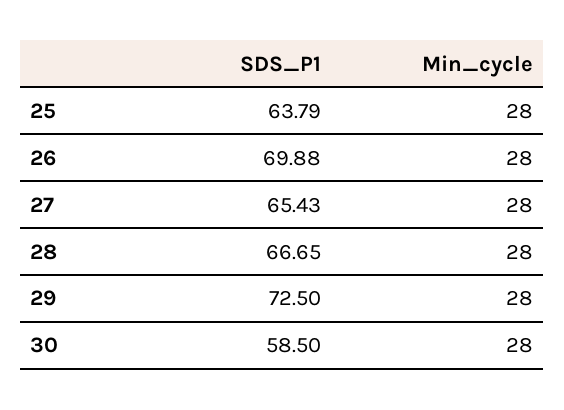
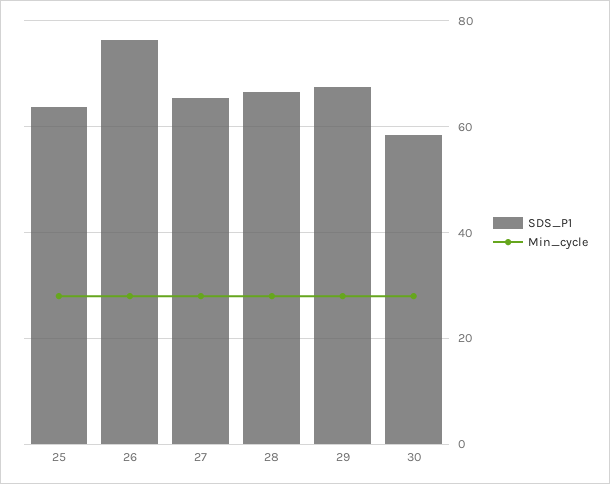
  {
    "SDS_P1": {
      "25": 63.79,
-     "26": 69.88,
+     "26": 76,
      "27": 65.43,
      "28": 66.65,
-     "29": 72.5,
+     "29": 68,
      "30": 58.5
    },
    "Min_cycle": {
      "25": 28,
      "26": 28,
      "27": 28,
      "28": 28,
      "29": 28,
      "30": 28
    }
  }

